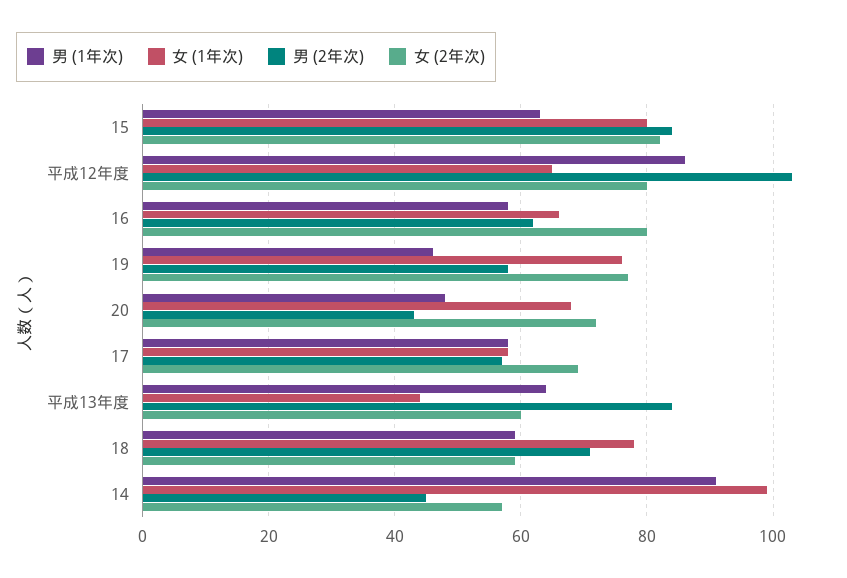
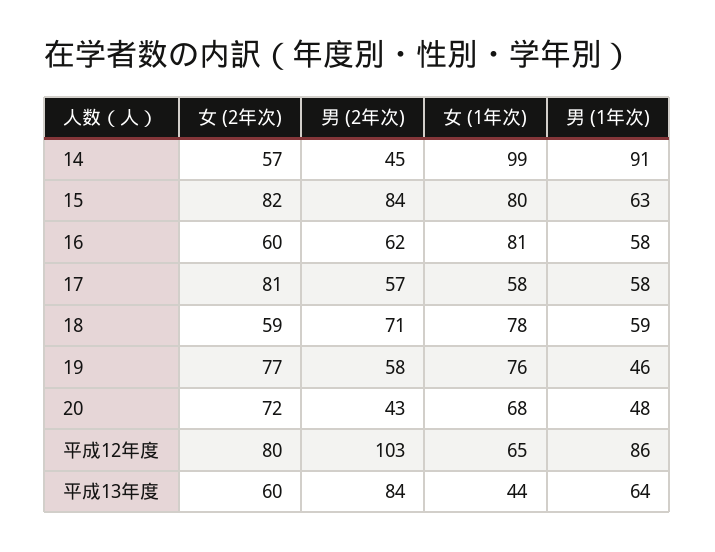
  {
    "男 (1年次)": {
      "15": 63,
      "平成12年度": 86,
      "16": 58,
      "19": 46,
      "20": 48,
      "17": 58,
      "平成13年度": 64,
      "18": 59,
      "14": 91
    },
    "女 (1年次)": {
      "15": 80,
      "平成12年度": 65,
-     "16": 65,
+     "16": 81,
      "19": 76,
      "20": 68,
      "17": 58,
      "平成13年度": 44,
      "18": 78,
      "14": 99
    },
    "男 (2年次)": {
      "15": 84,
      "平成12年度": 103,
      "16": 62,
      "19": 58,
      "20": 43,
      "17": 57,
      "平成13年度": 84,
      "18": 71,
      "14": 45
    },
    "女 (2年次)": {
      "15": 82,
      "平成12年度": 80,
-     "16": 80,
+     "16": 60,
      "19": 77,
      "20": 72,
-     "17": 70,
+     "17": 81,
      "平成13年度": 60,
      "18": 59,
      "14": 57
    }
  }

